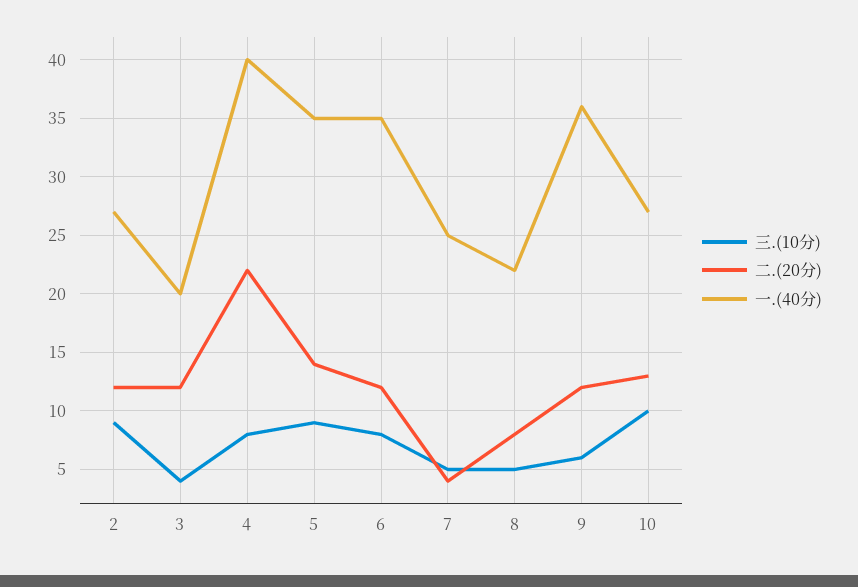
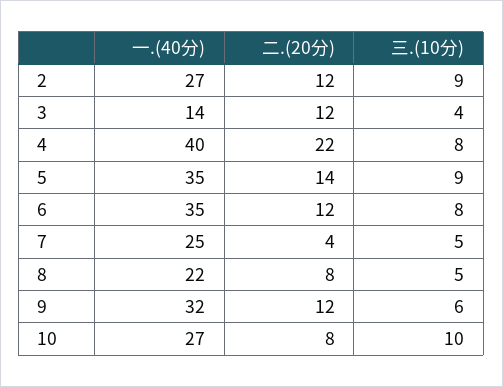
  {
    "三.(10分)": {
      "2": 9,
      "3": 4,
      "4": 8,
      "5": 9,
      "6": 8,
      "7": 5,
      "8": 5,
      "9": 6,
      "10": 10
    },
    "二.(20分)": {
      "2": 12,
      "3": 12,
      "4": 22,
      "5": 14,
      "6": 12,
      "7": 4,
      "8": 8,
      "9": 12,
-     "10": 13
+     "10": 8
    },
    "一.(40分)": {
      "2": 27,
-     "3": 20,
+     "3": 14,
      "4": 40,
      "5": 35,
      "6": 35,
      "7": 25,
      "8": 22,
-     "9": 36,
+     "9": 32,
      "10": 27
    }
  }

